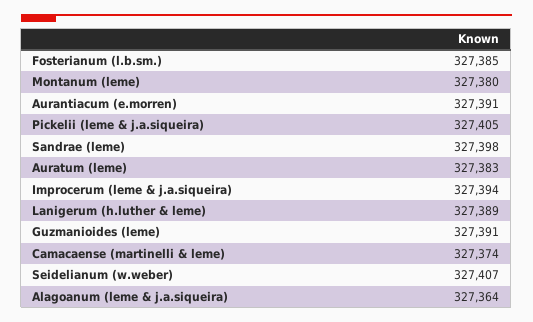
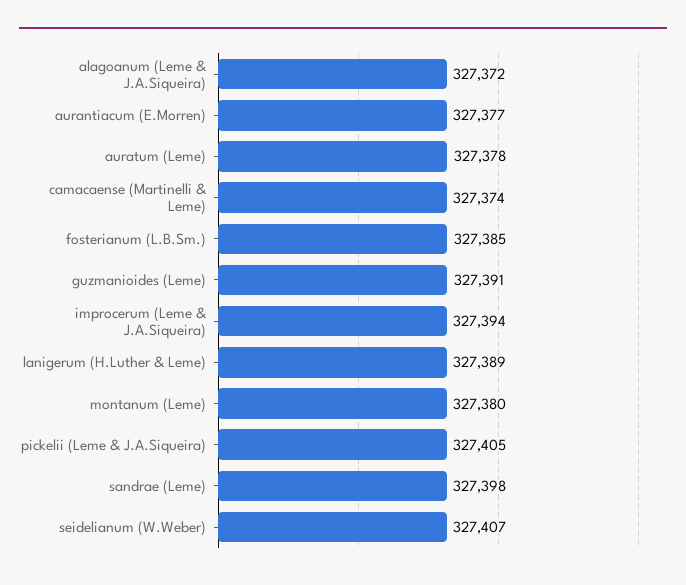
  {
    "Fosterianum (l.b.sm.)": 327385,
    "Montanum (leme)": 327380,
-   "Aurantiacum (e.morren)": 327391,
+   "Aurantiacum (e.morren)": 327377,
    "Pickelii (leme & j.a.siqueira)": 327405,
    "Sandrae (leme)": 327398,
-   "Auratum (leme)": 327383,
+   "Auratum (leme)": 327378,
    "Improcerum (leme & j.a.siqueira)": 327394,
    "Lanigerum (h.luther & leme)": 327389,
    "Guzmanioides (leme)": 327391,
    "Camacaense (martinelli & leme)": 327374,
    "Seidelianum (w.weber)": 327407,
-   "Alagoanum (leme & j.a.siqueira)": 327364
+   "Alagoanum (leme & j.a.siqueira)": 327372
  }

